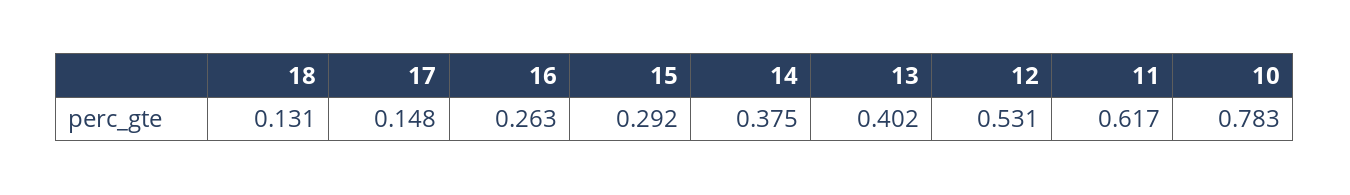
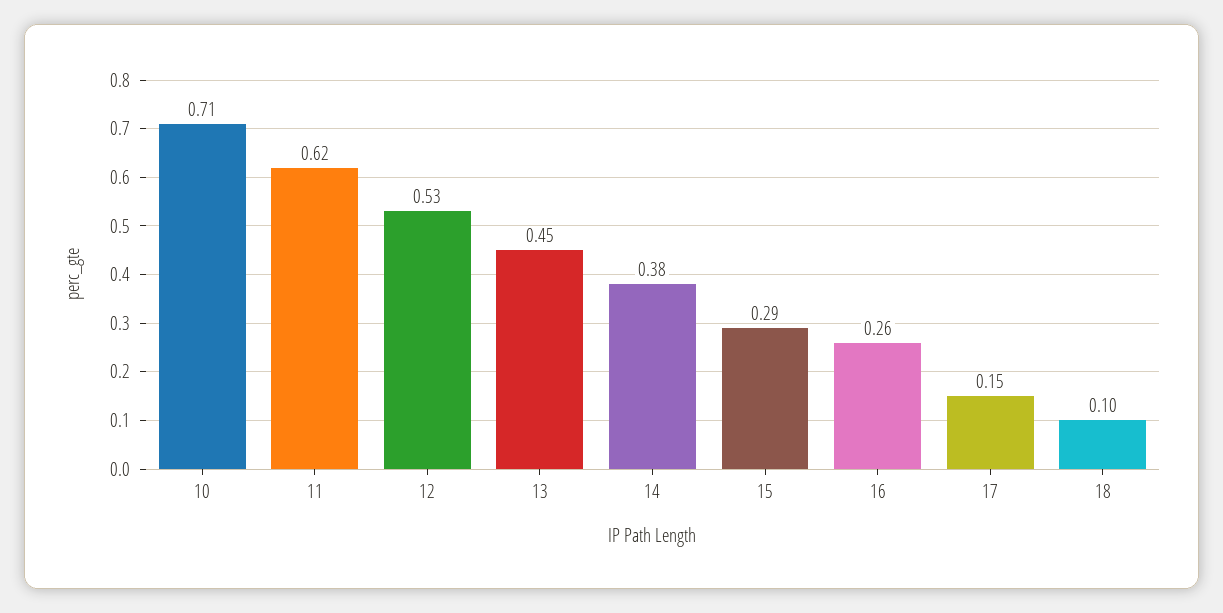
  {
-   "18": 0.131,
+   "18": 0.1,
    "17": 0.148,
    "16": 0.263,
    "15": 0.292,
    "14": 0.375,
-   "13": 0.402,
+   "13": 0.45,
    "12": 0.531,
    "11": 0.617,
-   "10": 0.783
+   "10": 0.71
  }

